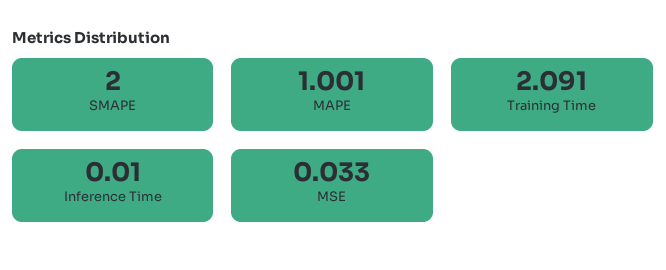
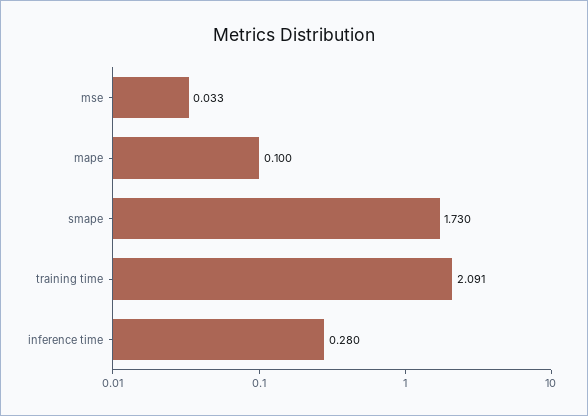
  {
-   "SMAPE": 2,
+   "SMAPE": 1.73,
-   "MAPE": 1.001,
+   "MAPE": 0.1,
    "Training Time": 2.091,
-   "Inference Time": 0.01,
+   "Inference Time": 0.28,
    "MSE": 0.033
  }

